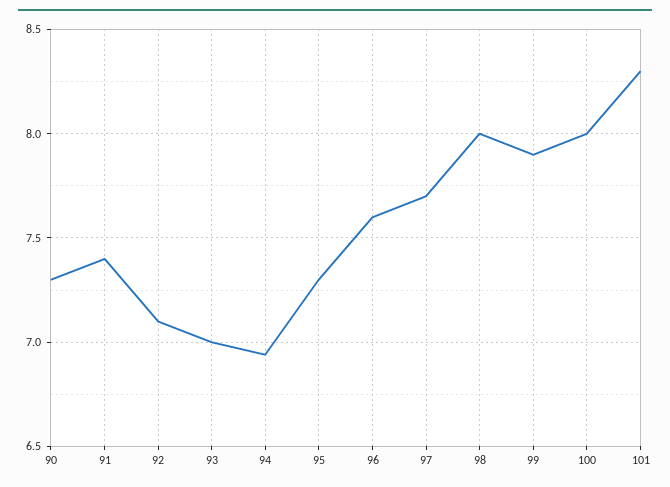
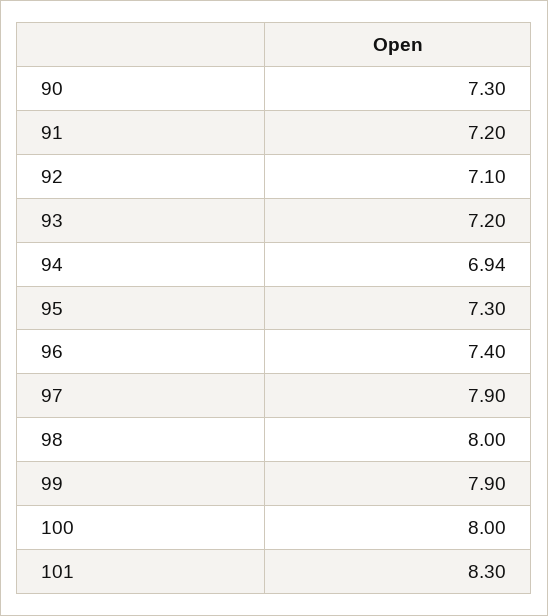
  {
    "90": 7.3,
-   "91": 7.4,
+   "91": 7.2,
    "92": 7.1,
-   "93": 7,
+   "93": 7.2,
    "94": 6.94,
    "95": 7.3,
-   "96": 7.6,
+   "96": 7.4,
-   "97": 7.7,
+   "97": 7.9,
    "98": 8,
    "99": 7.9,
    "100": 8,
    "101": 8.3
  }

